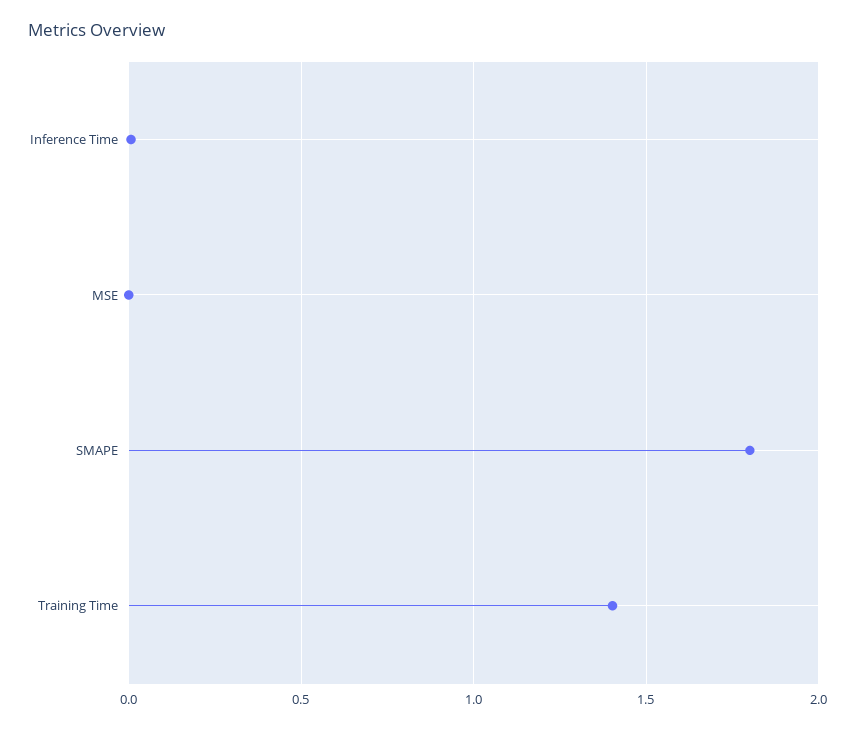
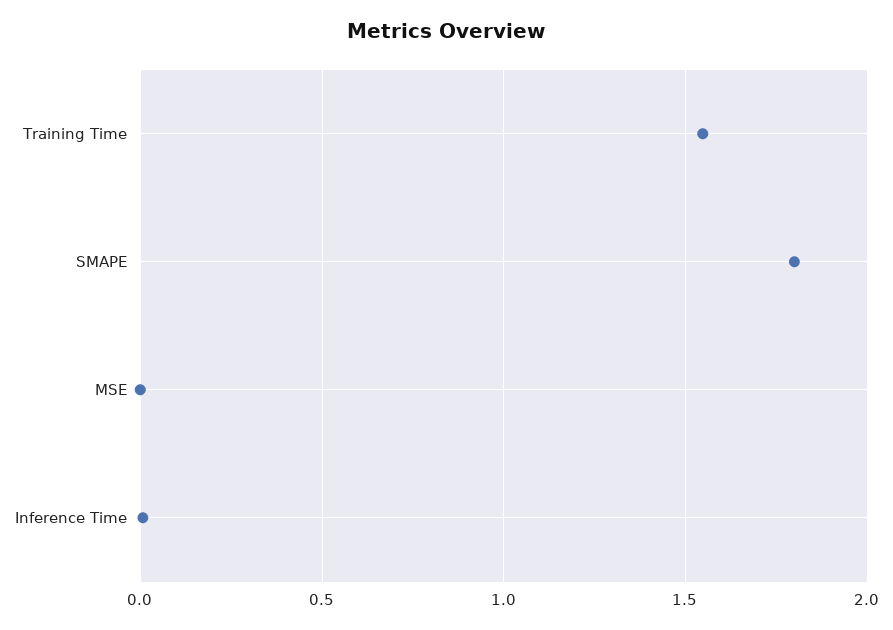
  {
    "Inference Time": 0,
    "MSE": 0,
    "SMAPE": 1.8,
-   "Training Time": 1.4
+   "Training Time": 1.55
  }

